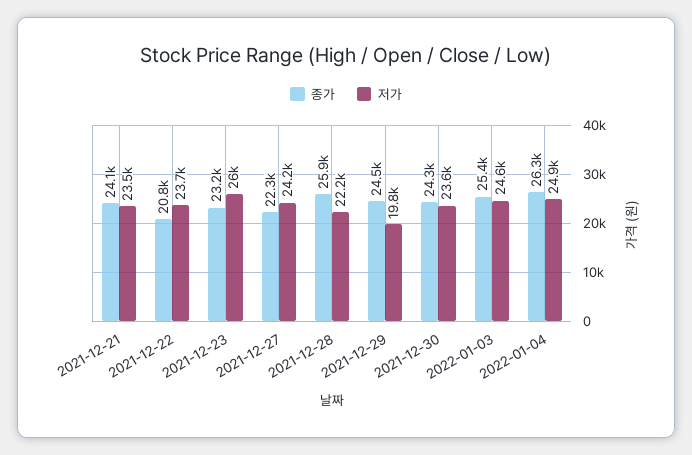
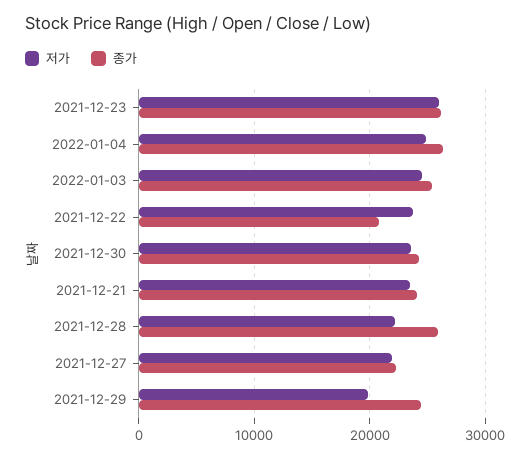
  {
    "종가": {
      "2021-12-21": 24100,
      "2021-12-22": 20800,
-     "2021-12-23": 23200,
+     "2021-12-23": 26000,
      "2021-12-27": 22300,
      "2021-12-28": 25900,
      "2021-12-29": 24500,
      "2021-12-30": 24300,
      "2022-01-03": 25400,
      "2022-01-04": 26300
    },
    "저가": {
      "2021-12-21": 23500,
      "2021-12-22": 23700,
      "2021-12-23": 26000,
-     "2021-12-27": 24200,
+     "2021-12-27": 22000,
      "2021-12-28": 22200,
      "2021-12-29": 19800,
      "2021-12-30": 23600,
      "2022-01-03": 24600,
      "2022-01-04": 24900
    }
  }

